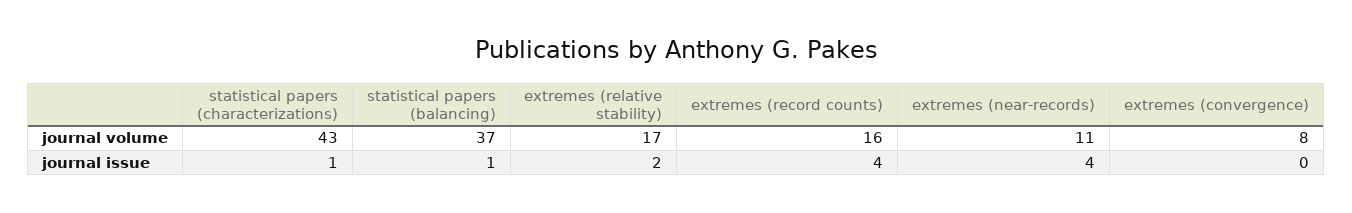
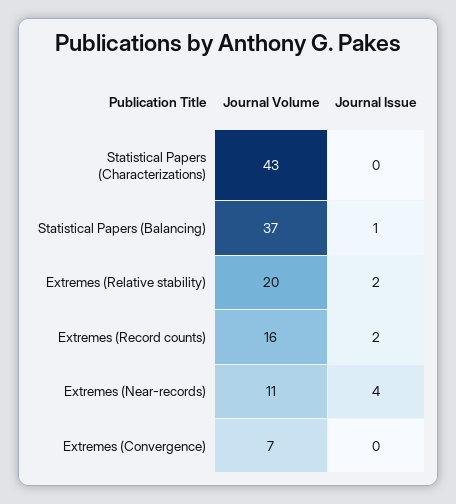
  {
    "statistical papers (characterizations)": {
      "journal volume": 43,
-     "journal issue": 1
+     "journal issue": 0
    },
    "statistical papers (balancing)": {
      "journal volume": 37,
      "journal issue": 1
    },
    "extremes (relative stability)": {
-     "journal volume": 17,
+     "journal volume": 20,
      "journal issue": 2
    },
    "extremes (record counts)": {
      "journal volume": 16,
-     "journal issue": 4
+     "journal issue": 2
    },
    "extremes (near-records)": {
      "journal volume": 11,
      "journal issue": 4
    },
    "extremes (convergence)": {
-     "journal volume": 8,
+     "journal volume": 7,
      "journal issue": 0
    }
  }

